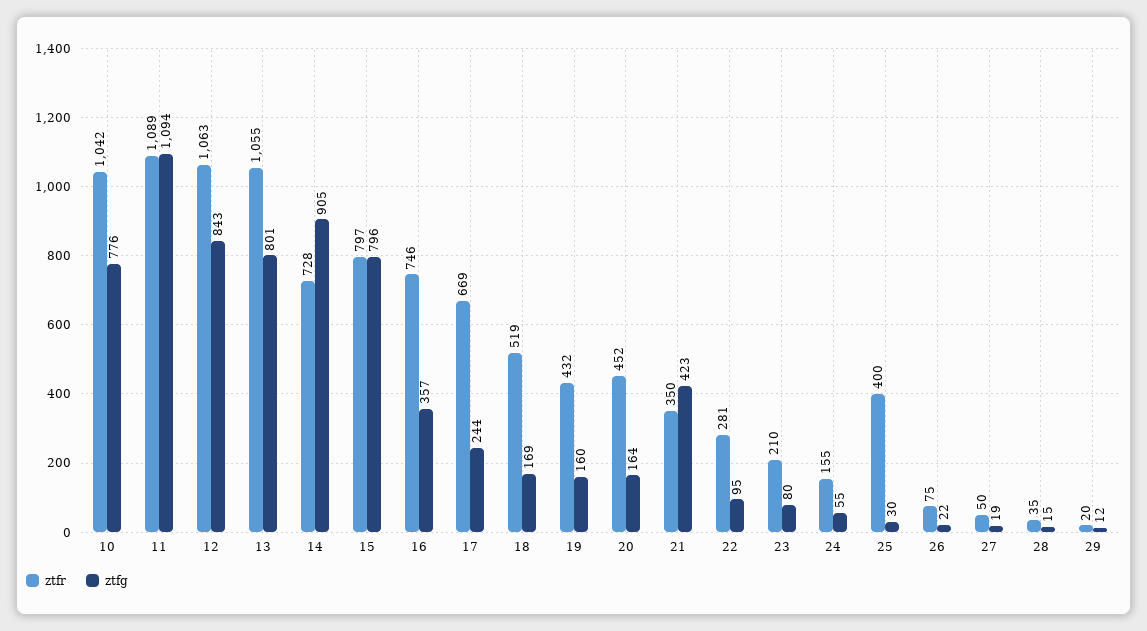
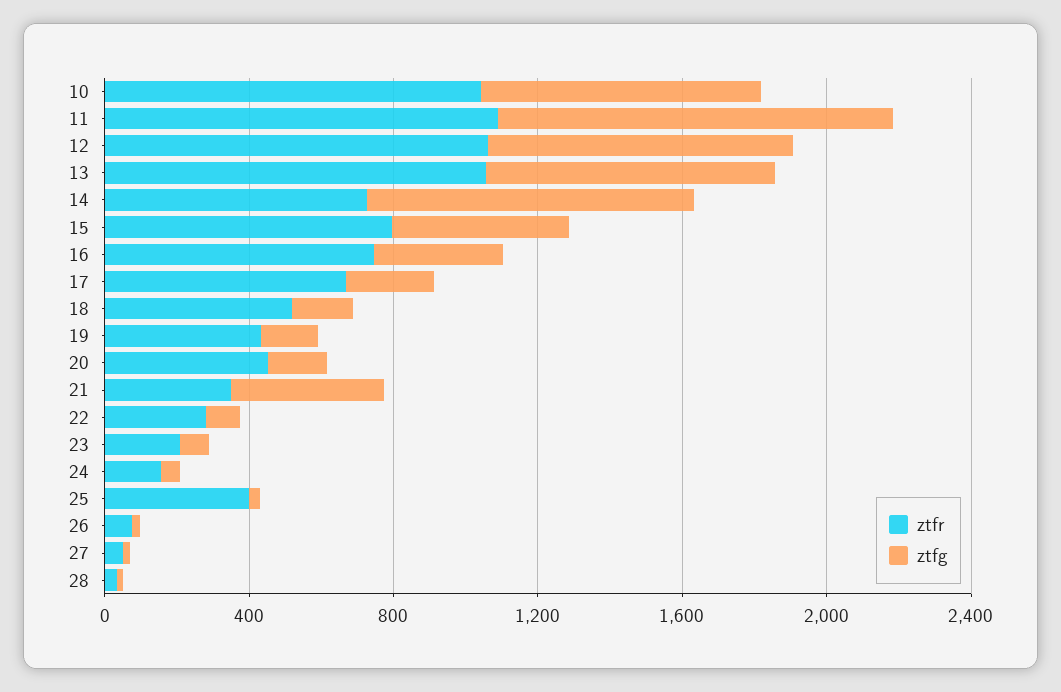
  {
    "ztfr": {
      "10": 1042,
      "11": 1089,
      "12": 1063,
      "13": 1055,
      "14": 728,
      "15": 797,
      "16": 746,
      "17": 669,
      "18": 519,
      "19": 432,
      "20": 452,
      "21": 350,
      "22": 281,
      "23": 210,
      "24": 155,
      "25": 400,
      "26": 75,
      "27": 50,
-     "28": 35,
+     "28": 35
-     "29": 20
    },
    "ztfg": {
      "10": 776,
      "11": 1094,
      "12": 843,
      "13": 801,
      "14": 905,
-     "15": 796,
+     "15": 500,
      "16": 357,
      "17": 244,
      "18": 169,
      "19": 160,
      "20": 164,
      "21": 423,
      "22": 95,
      "23": 80,
      "24": 55,
      "25": 30,
      "26": 22,
      "27": 19,
-     "28": 15,
+     "28": 15
-     "29": 12
    }
  }

